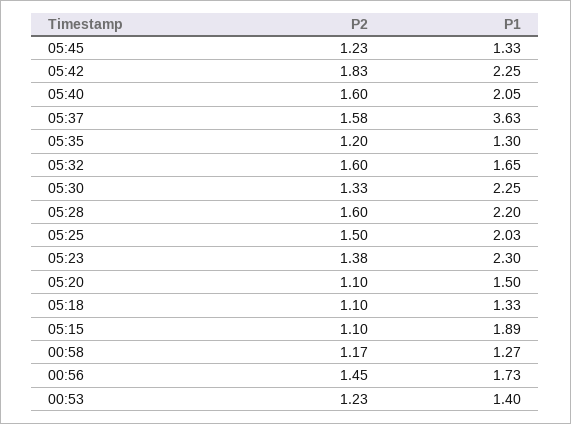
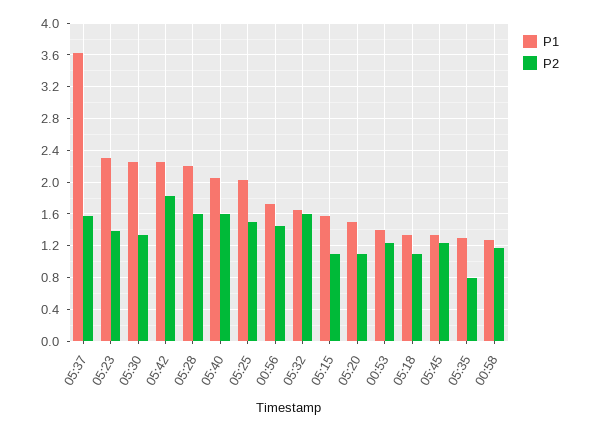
  {
    "P2": {
      "05:45": 1.23,
      "05:42": 1.83,
      "05:40": 1.6,
      "05:37": 1.58,
-     "05:35": 1.2,
+     "05:35": 0.8,
      "05:32": 1.6,
      "05:30": 1.33,
      "05:28": 1.6,
      "05:25": 1.5,
      "05:23": 1.38,
      "05:20": 1.1,
      "05:18": 1.1,
      "05:15": 1.1,
      "00:58": 1.17,
      "00:56": 1.45,
      "00:53": 1.23
    },
    "P1": {
      "05:45": 1.33,
      "05:42": 2.25,
      "05:40": 2.05,
      "05:37": 3.63,
      "05:35": 1.3,
      "05:32": 1.65,
      "05:30": 2.25,
      "05:28": 2.2,
      "05:25": 2.03,
      "05:23": 2.3,
      "05:20": 1.5,
      "05:18": 1.33,
-     "05:15": 1.89,
+     "05:15": 1.6,
      "00:58": 1.27,
      "00:56": 1.73,
      "00:53": 1.4
    }
  }

